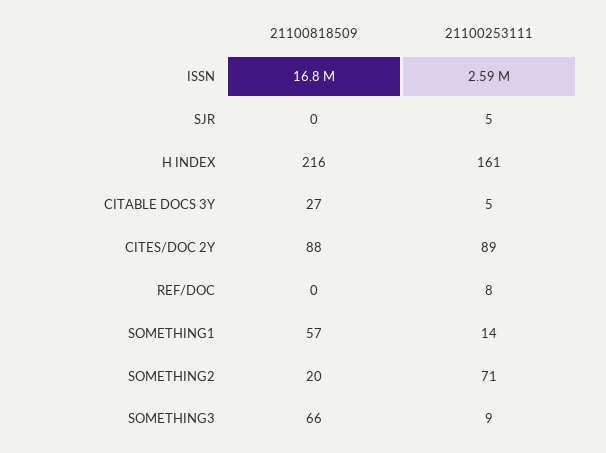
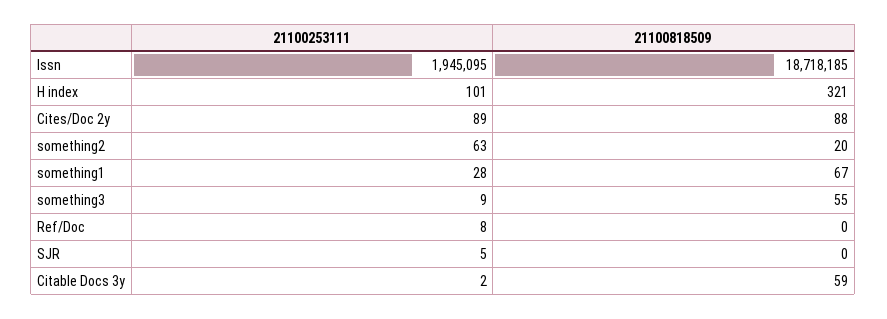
  {
    "21100818509": {
-     "ISSN": 16800000,
+     "ISSN": 18718185,
      "SJR": 0,
-     "H INDEX": 216,
+     "H INDEX": 321,
-     "CITABLE DOCS 3Y": 27,
+     "CITABLE DOCS 3Y": 59,
      "CITES/DOC 2Y": 88,
      "REF/DOC": 0,
-     "SOMETHING1": 57,
+     "SOMETHING1": 67,
      "SOMETHING2": 20,
-     "SOMETHING3": 66
+     "SOMETHING3": 55
    },
    "21100253111": {
-     "ISSN": 2590000,
+     "ISSN": 1945095,
      "SJR": 5,
-     "H INDEX": 161,
+     "H INDEX": 101,
-     "CITABLE DOCS 3Y": 5,
+     "CITABLE DOCS 3Y": 2,
      "CITES/DOC 2Y": 89,
      "REF/DOC": 8,
-     "SOMETHING1": 14,
+     "SOMETHING1": 28,
-     "SOMETHING2": 71,
+     "SOMETHING2": 63,
      "SOMETHING3": 9
    }
  }

